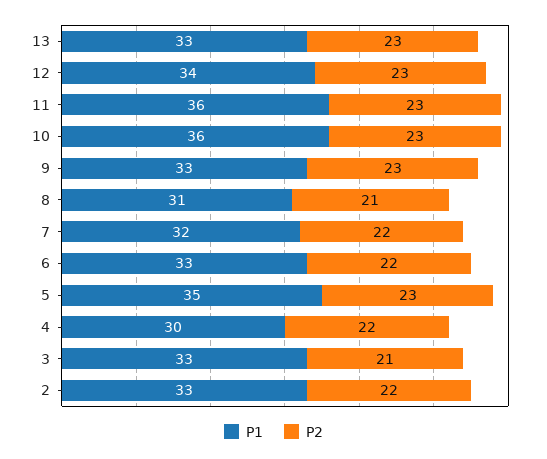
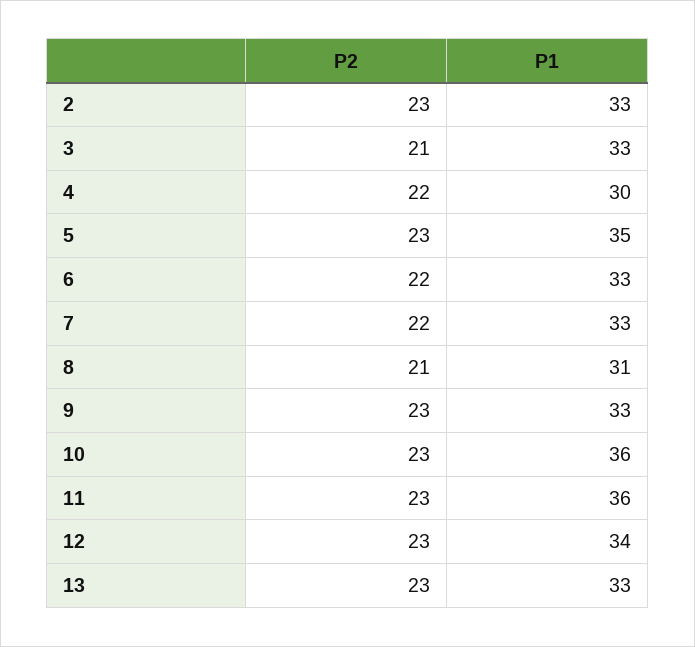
  {
    "P1": {
      "13": 33,
      "12": 34,
      "11": 36,
      "10": 36,
      "9": 33,
      "8": 31,
-     "7": 32,
+     "7": 33,
      "6": 33,
      "5": 35,
      "4": 30,
      "3": 33,
      "2": 33
    },
    "P2": {
      "13": 23,
      "12": 23,
      "11": 23,
      "10": 23,
      "9": 23,
      "8": 21,
      "7": 22,
      "6": 22,
      "5": 23,
      "4": 22,
      "3": 21,
-     "2": 22
+     "2": 23
    }
  }

